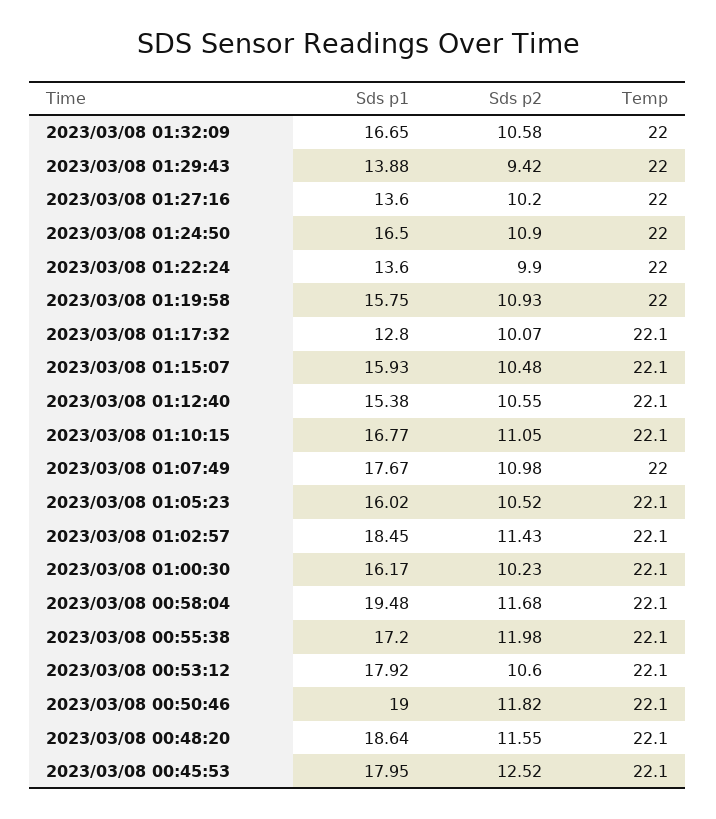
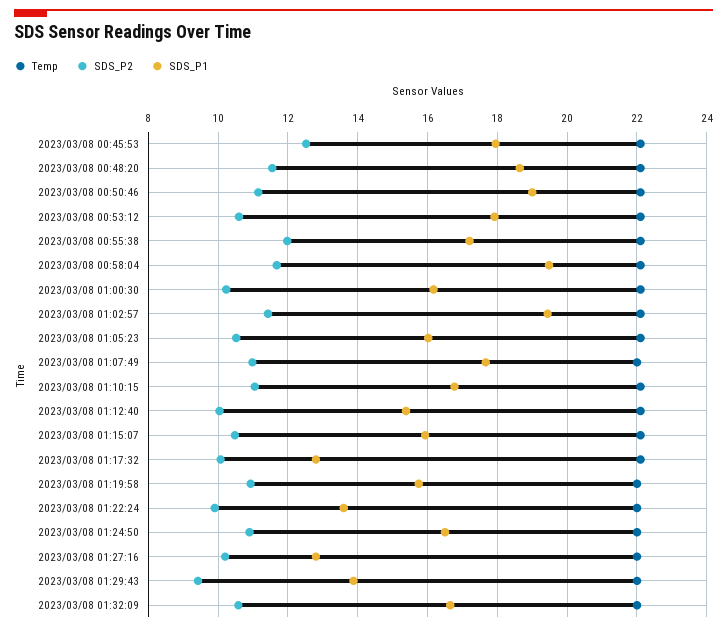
  {
    "Sds p1": {
      "2023/03/08 01:32:09": 16.65,
      "2023/03/08 01:29:43": 13.88,
-     "2023/03/08 01:27:16": 13.6,
+     "2023/03/08 01:27:16": 12.8,
      "2023/03/08 01:24:50": 16.5,
      "2023/03/08 01:22:24": 13.6,
      "2023/03/08 01:19:58": 15.75,
      "2023/03/08 01:17:32": 12.8,
      "2023/03/08 01:15:07": 15.93,
      "2023/03/08 01:12:40": 15.38,
      "2023/03/08 01:10:15": 16.77,
      "2023/03/08 01:07:49": 17.67,
      "2023/03/08 01:05:23": 16.02,
-     "2023/03/08 01:02:57": 18.45,
+     "2023/03/08 01:02:57": 19.4,
      "2023/03/08 01:00:30": 16.17,
      "2023/03/08 00:58:04": 19.48,
      "2023/03/08 00:55:38": 17.2,
      "2023/03/08 00:53:12": 17.92,
      "2023/03/08 00:50:46": 19,
      "2023/03/08 00:48:20": 18.64,
      "2023/03/08 00:45:53": 17.95
    },
    "Sds p2": {
      "2023/03/08 01:32:09": 10.58,
      "2023/03/08 01:29:43": 9.42,
      "2023/03/08 01:27:16": 10.2,
      "2023/03/08 01:24:50": 10.9,
      "2023/03/08 01:22:24": 9.9,
      "2023/03/08 01:19:58": 10.93,
      "2023/03/08 01:17:32": 10.07,
      "2023/03/08 01:15:07": 10.48,
-     "2023/03/08 01:12:40": 10.55,
+     "2023/03/08 01:12:40": 10,
      "2023/03/08 01:10:15": 11.05,
      "2023/03/08 01:07:49": 10.98,
      "2023/03/08 01:05:23": 10.52,
      "2023/03/08 01:02:57": 11.43,
      "2023/03/08 01:00:30": 10.23,
      "2023/03/08 00:58:04": 11.68,
      "2023/03/08 00:55:38": 11.98,
      "2023/03/08 00:53:12": 10.6,
-     "2023/03/08 00:50:46": 11.82,
+     "2023/03/08 00:50:46": 11.2,
      "2023/03/08 00:48:20": 11.55,
      "2023/03/08 00:45:53": 12.52
    },
    "Temp": {
      "2023/03/08 01:32:09": 22,
      "2023/03/08 01:29:43": 22,
      "2023/03/08 01:27:16": 22,
      "2023/03/08 01:24:50": 22,
      "2023/03/08 01:22:24": 22,
      "2023/03/08 01:19:58": 22,
      "2023/03/08 01:17:32": 22.1,
      "2023/03/08 01:15:07": 22.1,
      "2023/03/08 01:12:40": 22.1,
      "2023/03/08 01:10:15": 22.1,
      "2023/03/08 01:07:49": 22,
      "2023/03/08 01:05:23": 22.1,
      "2023/03/08 01:02:57": 22.1,
      "2023/03/08 01:00:30": 22.1,
      "2023/03/08 00:58:04": 22.1,
      "2023/03/08 00:55:38": 22.1,
      "2023/03/08 00:53:12": 22.1,
      "2023/03/08 00:50:46": 22.1,
      "2023/03/08 00:48:20": 22.1,
      "2023/03/08 00:45:53": 22.1
    }
  }

